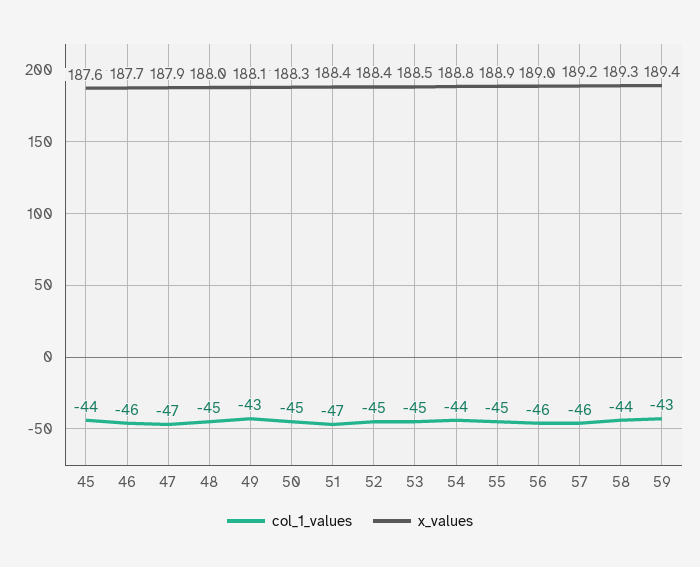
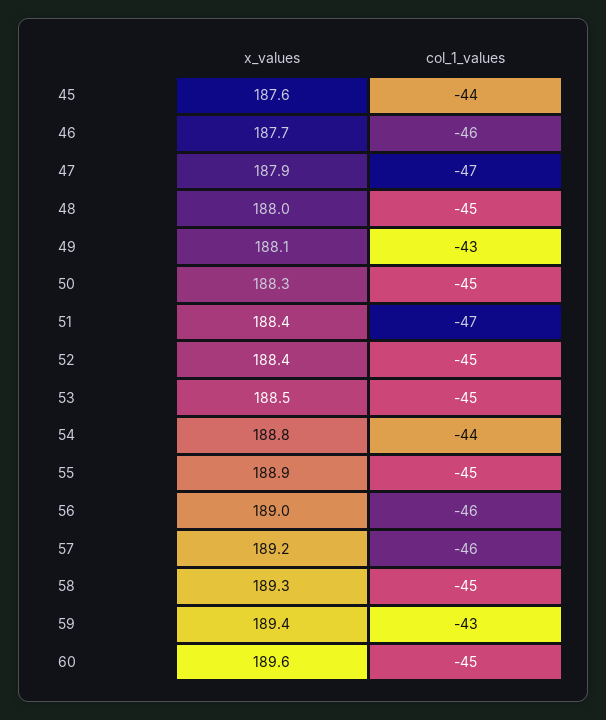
  {
    "col_1_values": {
      "45": -44,
      "46": -46,
      "47": -47,
      "48": -45,
      "49": -43,
      "50": -45,
      "51": -47,
      "52": -45,
      "53": -45,
      "54": -44,
      "55": -45,
      "56": -46,
      "57": -46,
-     "58": -44,
+     "58": -45,
-     "59": -43
+     "59": -43,
+     "60": -45
    },
    "x_values": {
      "45": 187.6,
      "46": 187.7,
      "47": 187.9,
      "48": 188,
      "49": 188.1,
      "50": 188.3,
      "51": 188.4,
      "52": 188.4,
      "53": 188.5,
      "54": 188.8,
      "55": 188.9,
      "56": 189,
      "57": 189.2,
      "58": 189.3,
-     "59": 189.4
+     "59": 189.4,
+     "60": 189.6
    }
  }

